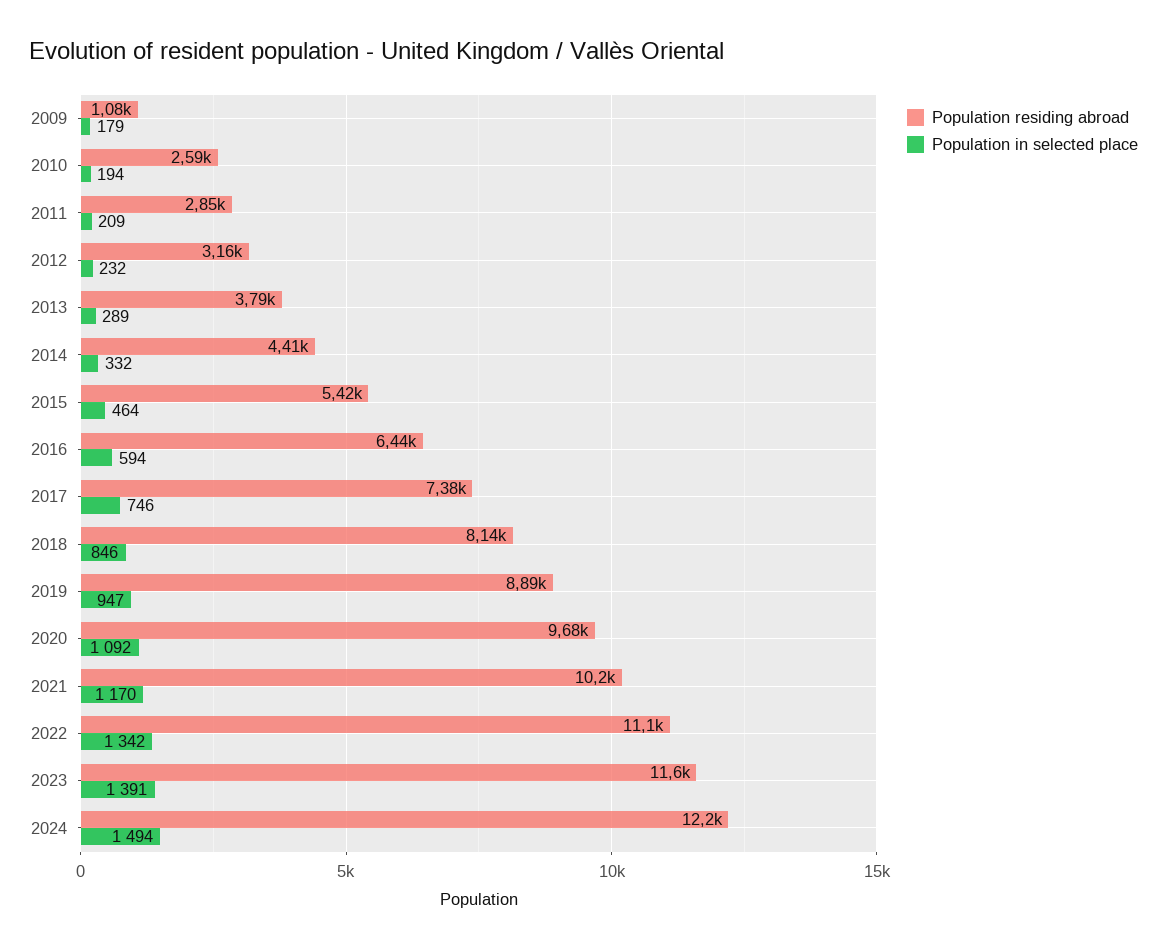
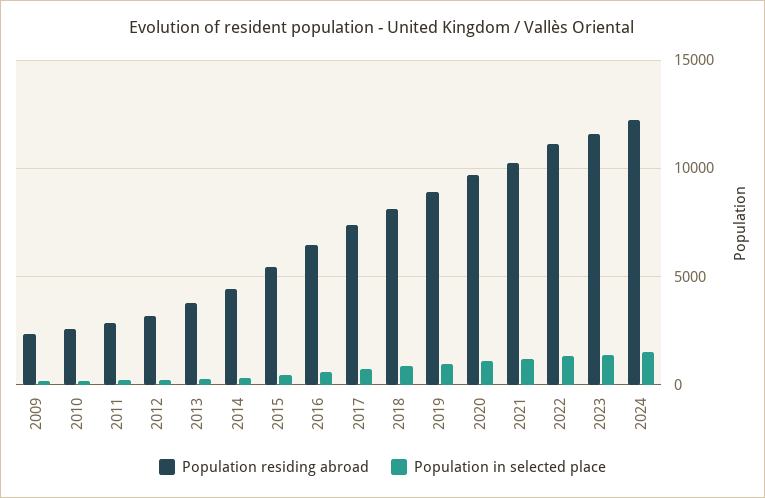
  {
    "Population residing abroad": {
-     "2009": 1080,
+     "2009": 2500,
      "2010": 2590,
      "2011": 2850,
      "2012": 3160,
      "2013": 3790,
      "2014": 4410,
      "2015": 5420,
      "2016": 6440,
      "2017": 7380,
      "2018": 8140,
      "2019": 8890,
      "2020": 9680,
      "2021": 10200,
      "2022": 11100,
      "2023": 11600,
      "2024": 12200
    },
    "Population in selected place": {
      "2009": 179,
      "2010": 194,
      "2011": 209,
      "2012": 232,
      "2013": 289,
      "2014": 332,
      "2015": 464,
      "2016": 594,
      "2017": 746,
      "2018": 846,
      "2019": 947,
      "2020": 1092,
      "2021": 1170,
      "2022": 1342,
      "2023": 1391,
      "2024": 1494
    }
  }

